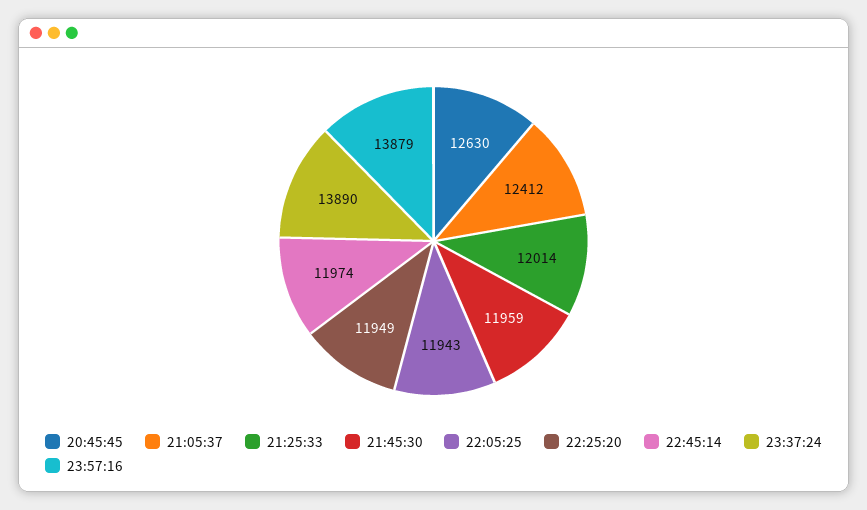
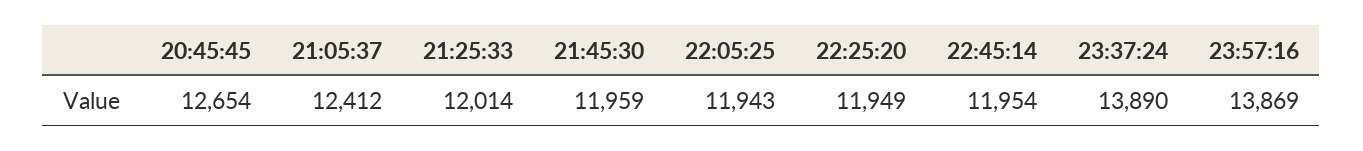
  {
-   "20:45:45": 12630,
+   "20:45:45": 12654,
    "21:05:37": 12412,
    "21:25:33": 12014,
    "21:45:30": 11959,
    "22:05:25": 11943,
    "22:25:20": 11949,
-   "22:45:14": 11974,
+   "22:45:14": 11954,
    "23:37:24": 13890,
-   "23:57:16": 13879
+   "23:57:16": 13869
  }

